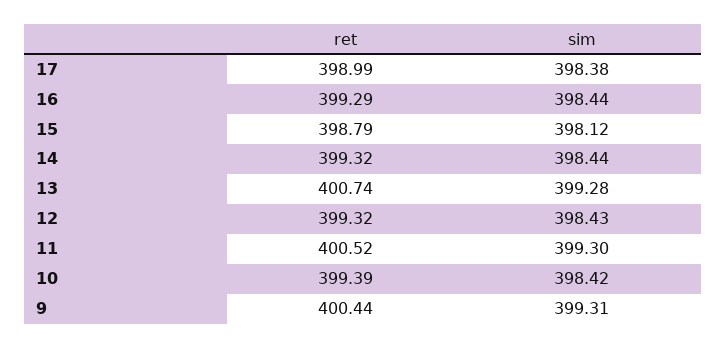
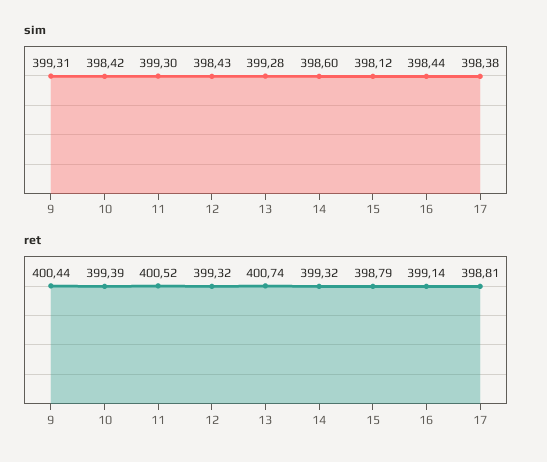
  {
    "ret": {
-     "17": 398.99,
+     "17": 398.81,
-     "16": 399.29,
+     "16": 399.14,
      "15": 398.79,
      "14": 399.32,
      "13": 400.74,
      "12": 399.32,
      "11": 400.52,
      "10": 399.39,
      "9": 400.44
    },
    "sim": {
      "17": 398.38,
      "16": 398.44,
      "15": 398.12,
-     "14": 398.44,
+     "14": 398.6,
      "13": 399.28,
      "12": 398.43,
      "11": 399.3,
      "10": 398.42,
      "9": 399.31
    }
  }

